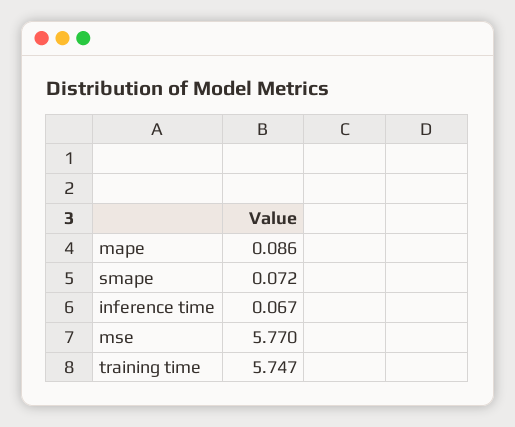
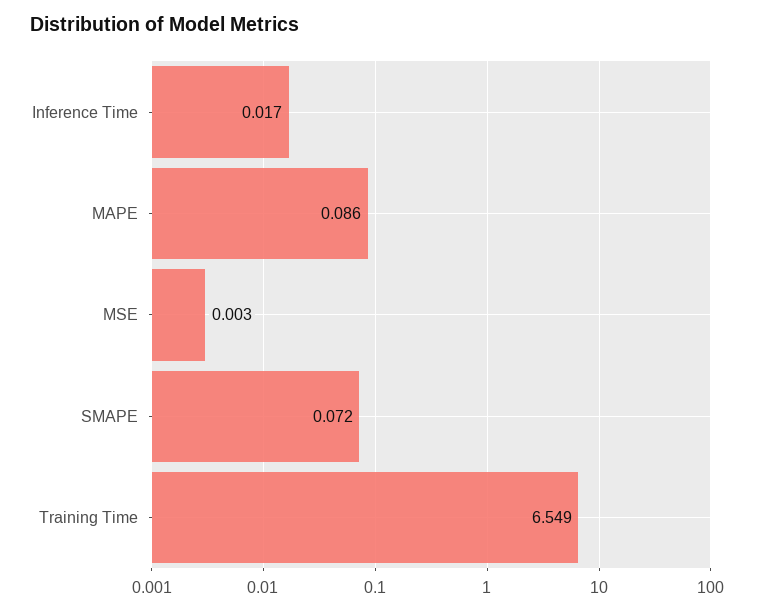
  {
    "mape": 0.086,
    "smape": 0.072,
-   "inference time": 0.067,
+   "inference time": 0.017,
-   "mse": 5.77,
+   "mse": 0.003,
-   "training time": 5.747
+   "training time": 6.549
  }

